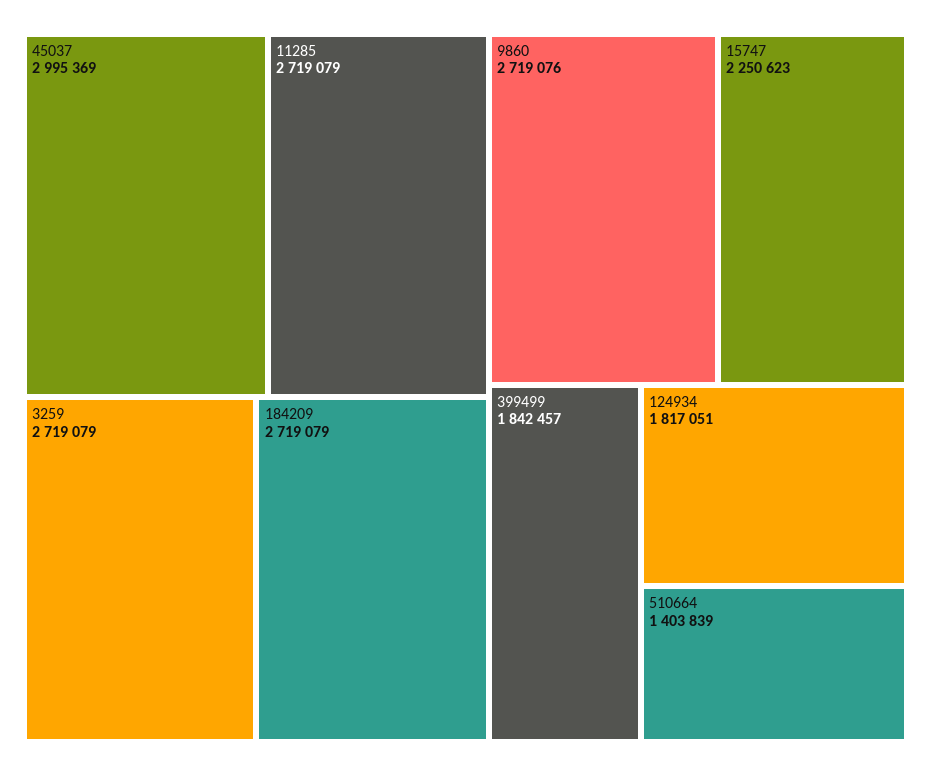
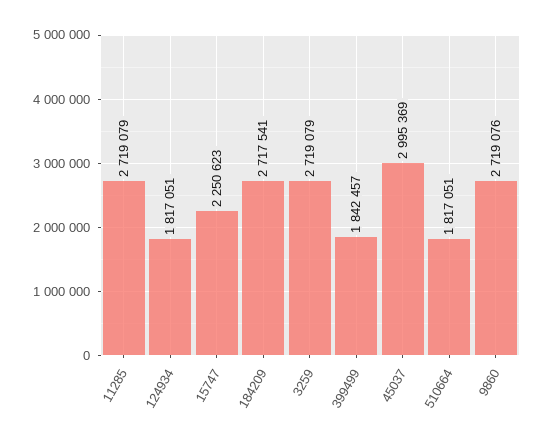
  {
    "45037": 2995369,
    "11285": 2719079,
    "3259": 2719079,
-   "184209": 2719079,
+   "184209": 2717541,
    "9860": 2719076,
    "15747": 2250623,
    "399499": 1842457,
    "124934": 1817051,
-   "510664": 1403839
+   "510664": 1817051
  }

